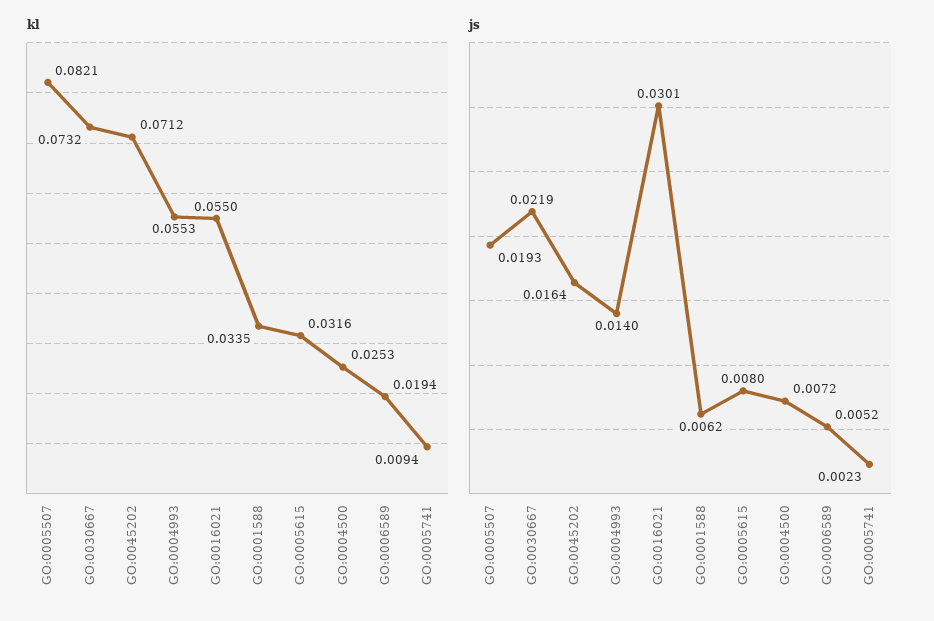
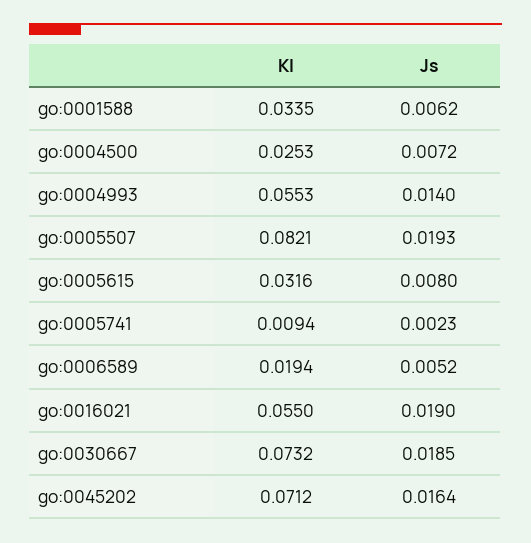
  {
    "kl": {
      "GO:0005507": 0.0821,
      "GO:0030667": 0.0732,
      "GO:0045202": 0.0712,
      "GO:0004993": 0.0553,
      "GO:0016021": 0.055,
      "GO:0001588": 0.0335,
      "GO:0005615": 0.0316,
      "GO:0004500": 0.0253,
      "GO:0006589": 0.0194,
      "GO:0005741": 0.0094
    },
    "js": {
      "GO:0005507": 0.0193,
-     "GO:0030667": 0.0219,
+     "GO:0030667": 0.0185,
      "GO:0045202": 0.0164,
      "GO:0004993": 0.014,
-     "GO:0016021": 0.0301,
+     "GO:0016021": 0.019,
      "GO:0001588": 0.0062,
      "GO:0005615": 0.008,
      "GO:0004500": 0.0072,
      "GO:0006589": 0.0052,
      "GO:0005741": 0.0023
    }
  }

